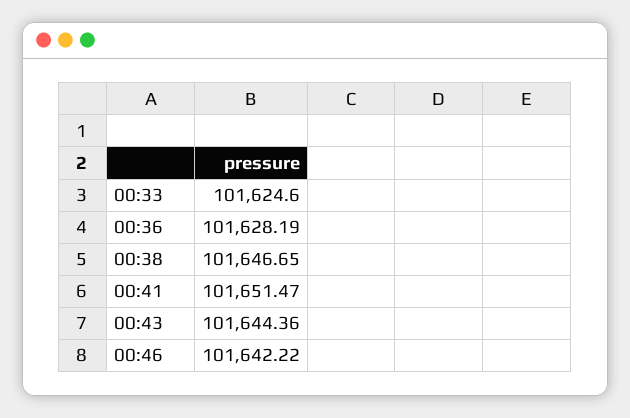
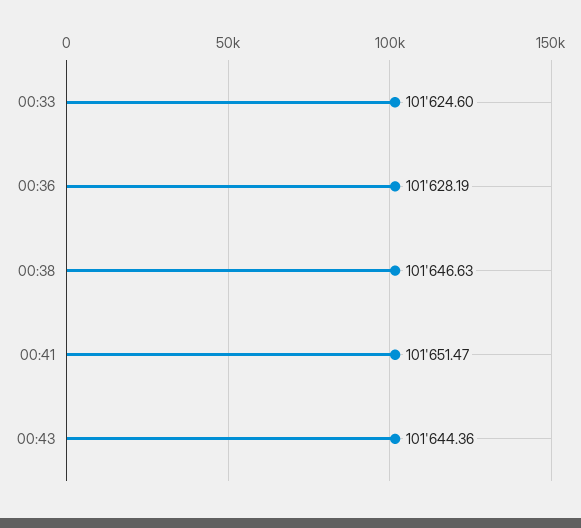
  {
    "00:33": 101624.6,
    "00:36": 101628.19,
-   "00:38": 101646.65,
+   "00:38": 101646.63,
    "00:41": 101651.47,
-   "00:43": 101644.36,
+   "00:43": 101644.36
-   "00:46": 101642.22
  }

